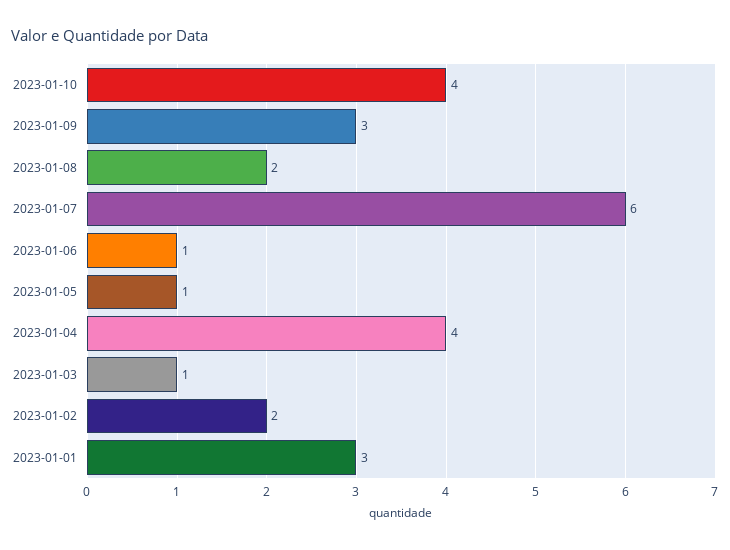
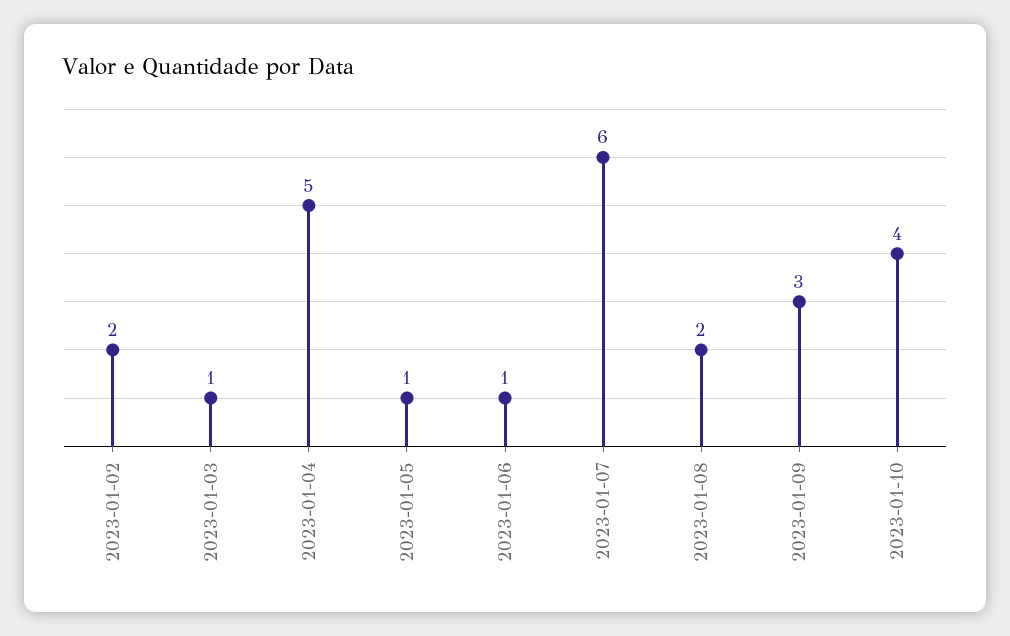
  {
    "2023-01-10": 4,
    "2023-01-09": 3,
    "2023-01-08": 2,
    "2023-01-07": 6,
    "2023-01-06": 1,
    "2023-01-05": 1,
-   "2023-01-04": 4,
+   "2023-01-04": 5,
    "2023-01-03": 1,
-   "2023-01-02": 2,
+   "2023-01-02": 2
-   "2023-01-01": 3
  }

